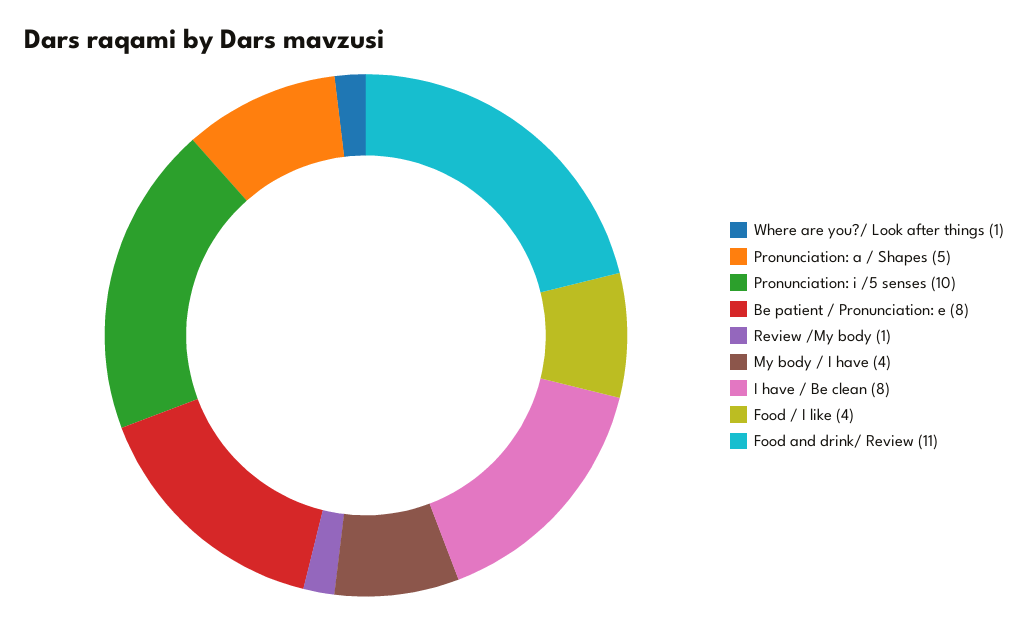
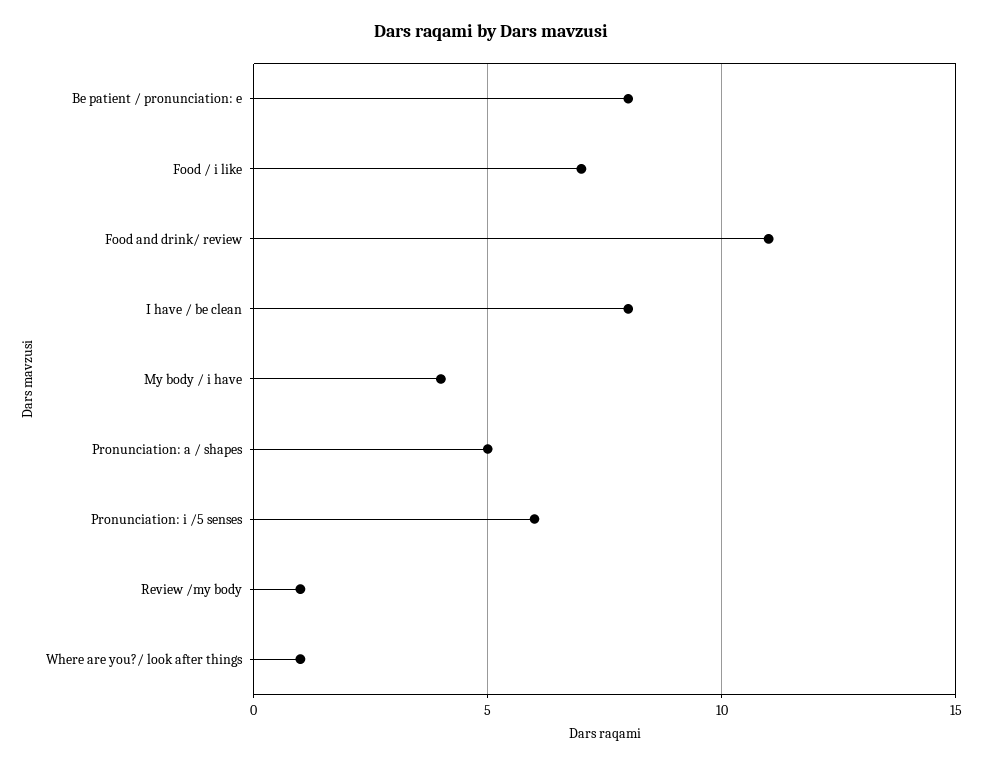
  {
    "Where are you?/ Look after things": 1,
    "Pronunciation: a / Shapes": 5,
-   "Pronunciation: i /5 senses": 10,
+   "Pronunciation: i /5 senses": 6,
    "Be patient / Pronunciation: e": 8,
    "Review /My body": 1,
    "My body / I have": 4,
    "I have / Be clean": 8,
-   "Food / I like": 4,
+   "Food / I like": 7,
    "Food and drink/ Review": 11
  }

